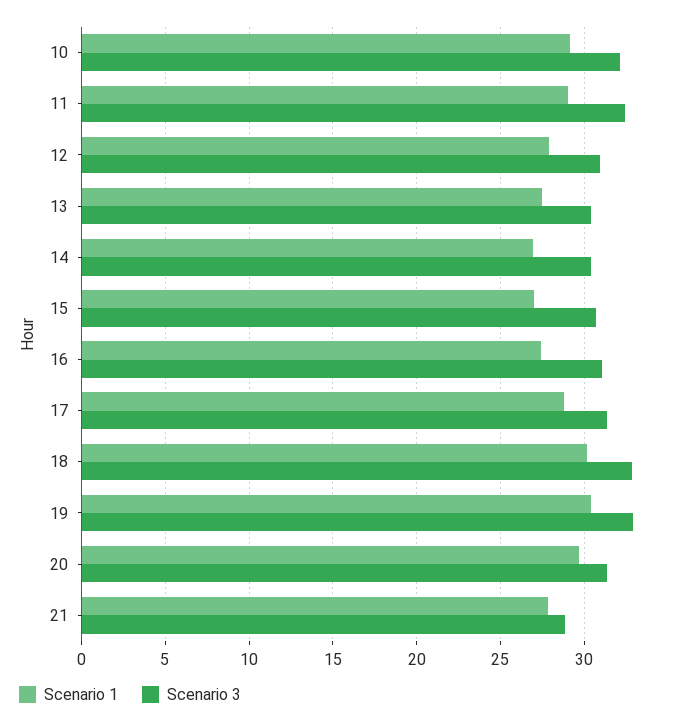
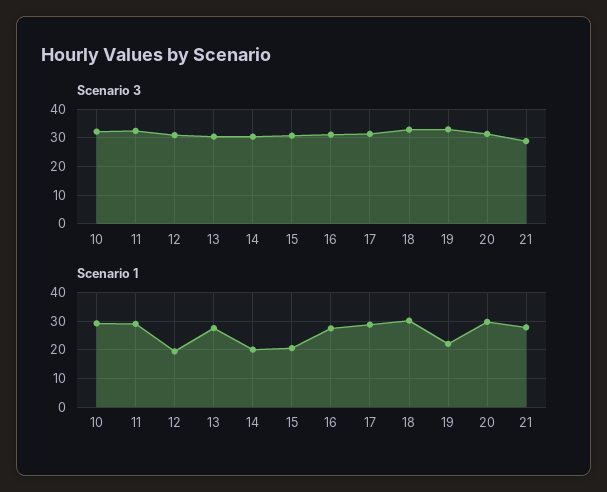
  {
    "Scenario 1": {
      "10": 29,
      "11": 29,
-     "12": 28,
+     "12": 20,
      "13": 27.5,
-     "14": 27,
+     "14": 20,
-     "15": 27,
+     "15": 20,
      "16": 27.5,
      "17": 29,
      "18": 30,
-     "19": 30.5,
+     "19": 22.5,
      "20": 29.5,
      "21": 28
    },
    "Scenario 3": {
      "10": 32,
      "11": 32.5,
      "12": 31,
      "13": 30.5,
      "14": 30.5,
      "15": 30.5,
      "16": 31,
      "17": 31.5,
      "18": 33,
      "19": 33,
      "20": 31.5,
      "21": 29
    }
  }

